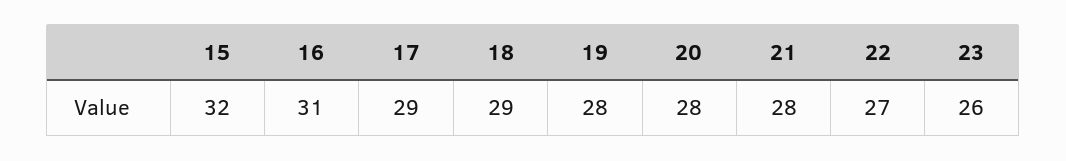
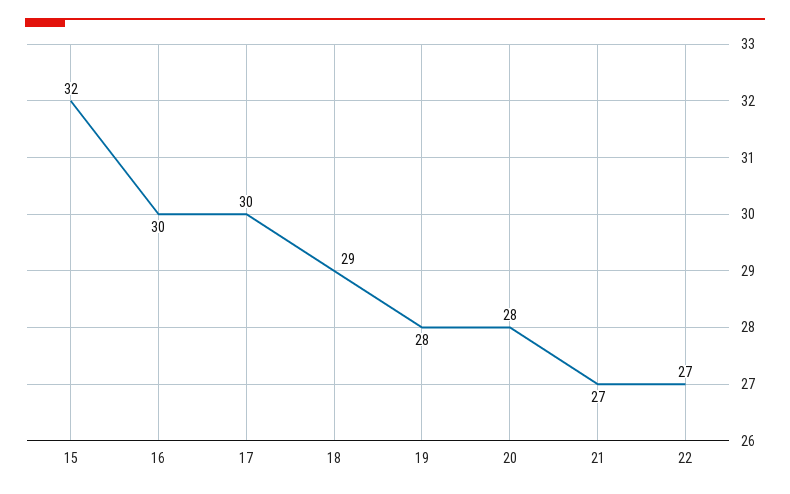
  {
    "15": 32,
-   "16": 31,
+   "16": 30,
-   "17": 29,
+   "17": 30,
    "18": 29,
    "19": 28,
    "20": 28,
-   "21": 28,
+   "21": 27,
-   "22": 27,
+   "22": 27
-   "23": 26
  }

